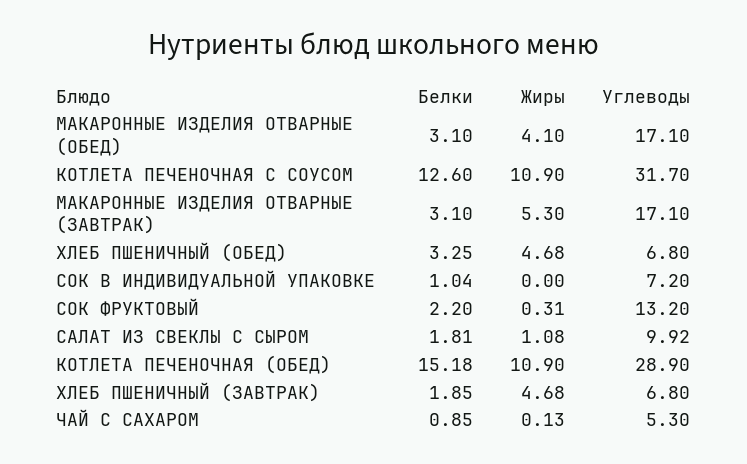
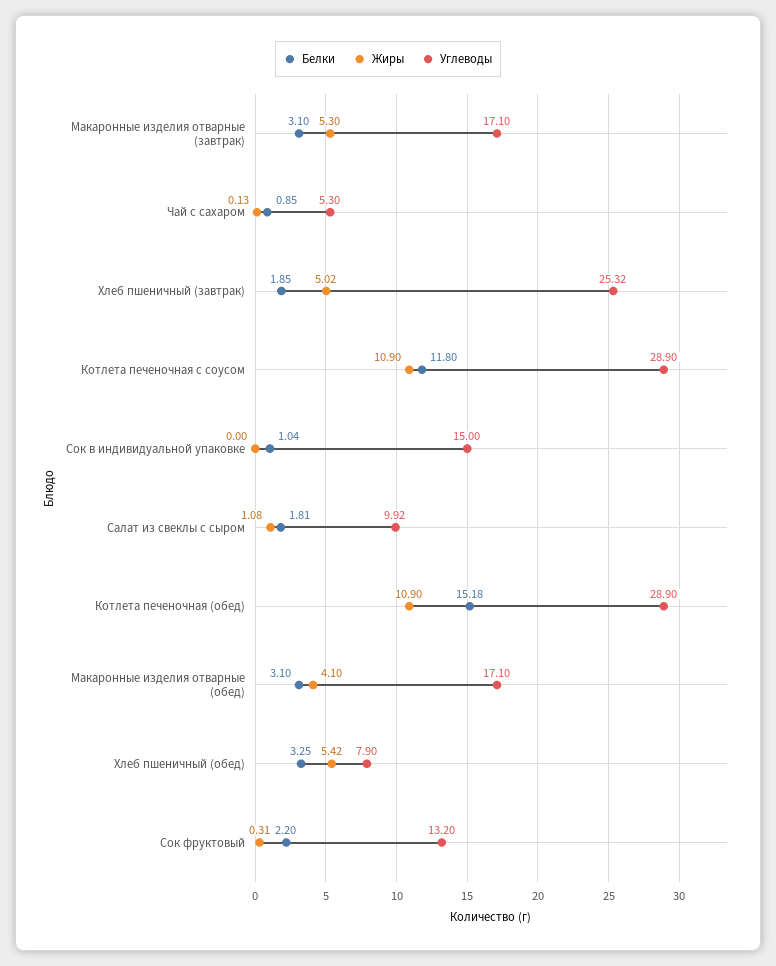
  {
    "Белки": {
      "МАКАРОННЫЕ ИЗДЕЛИЯ ОТВАРНЫЕ (ОБЕД)": 3.1,
-     "КОТЛЕТА ПЕЧЕНОЧНАЯ С СОУСОМ": 12.6,
+     "КОТЛЕТА ПЕЧЕНОЧНАЯ С СОУСОМ": 11.8,
      "МАКАРОННЫЕ ИЗДЕЛИЯ ОТВАРНЫЕ (ЗАВТРАК)": 3.1,
      "ХЛЕБ ПШЕНИЧНЫЙ (ОБЕД)": 3.25,
      "СОК В ИНДИВИДУАЛЬНОЙ УПАКОВКЕ": 1.04,
      "СОК ФРУКТОВЫЙ": 2.2,
      "САЛАТ ИЗ СВЕКЛЫ С СЫРОМ": 1.81,
      "КОТЛЕТА ПЕЧЕНОЧНАЯ (ОБЕД)": 15.18,
      "ХЛЕБ ПШЕНИЧНЫЙ (ЗАВТРАК)": 1.85,
      "ЧАЙ С САХАРОМ": 0.85
    },
    "Жиры": {
      "МАКАРОННЫЕ ИЗДЕЛИЯ ОТВАРНЫЕ (ОБЕД)": 4.1,
      "КОТЛЕТА ПЕЧЕНОЧНАЯ С СОУСОМ": 10.9,
      "МАКАРОННЫЕ ИЗДЕЛИЯ ОТВАРНЫЕ (ЗАВТРАК)": 5.3,
-     "ХЛЕБ ПШЕНИЧНЫЙ (ОБЕД)": 4.68,
+     "ХЛЕБ ПШЕНИЧНЫЙ (ОБЕД)": 5.42,
      "СОК В ИНДИВИДУАЛЬНОЙ УПАКОВКЕ": 0,
      "СОК ФРУКТОВЫЙ": 0.31,
      "САЛАТ ИЗ СВЕКЛЫ С СЫРОМ": 1.08,
      "КОТЛЕТА ПЕЧЕНОЧНАЯ (ОБЕД)": 10.9,
-     "ХЛЕБ ПШЕНИЧНЫЙ (ЗАВТРАК)": 4.68,
+     "ХЛЕБ ПШЕНИЧНЫЙ (ЗАВТРАК)": 5.02,
      "ЧАЙ С САХАРОМ": 0.13
    },
    "Углеводы": {
      "МАКАРОННЫЕ ИЗДЕЛИЯ ОТВАРНЫЕ (ОБЕД)": 17.1,
-     "КОТЛЕТА ПЕЧЕНОЧНАЯ С СОУСОМ": 31.7,
+     "КОТЛЕТА ПЕЧЕНОЧНАЯ С СОУСОМ": 28.9,
      "МАКАРОННЫЕ ИЗДЕЛИЯ ОТВАРНЫЕ (ЗАВТРАК)": 17.1,
-     "ХЛЕБ ПШЕНИЧНЫЙ (ОБЕД)": 6.8,
+     "ХЛЕБ ПШЕНИЧНЫЙ (ОБЕД)": 7.9,
-     "СОК В ИНДИВИДУАЛЬНОЙ УПАКОВКЕ": 7.2,
+     "СОК В ИНДИВИДУАЛЬНОЙ УПАКОВКЕ": 15,
      "СОК ФРУКТОВЫЙ": 13.2,
      "САЛАТ ИЗ СВЕКЛЫ С СЫРОМ": 9.92,
      "КОТЛЕТА ПЕЧЕНОЧНАЯ (ОБЕД)": 28.9,
-     "ХЛЕБ ПШЕНИЧНЫЙ (ЗАВТРАК)": 6.8,
+     "ХЛЕБ ПШЕНИЧНЫЙ (ЗАВТРАК)": 25.32,
      "ЧАЙ С САХАРОМ": 5.3
    }
  }

